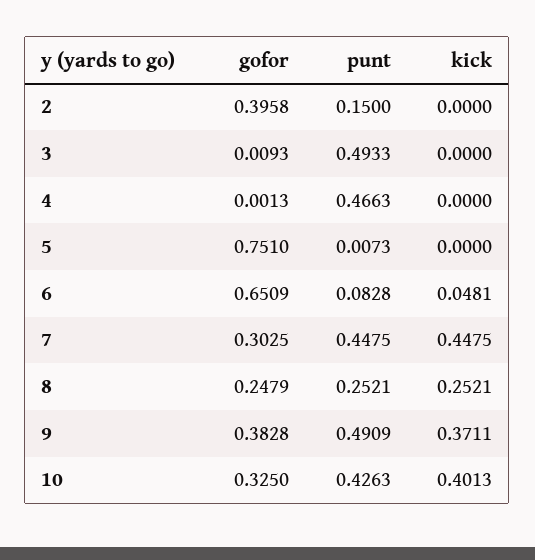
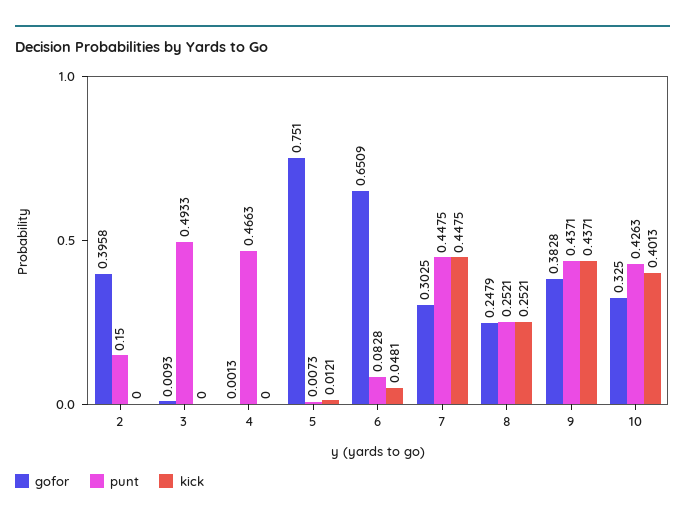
  {
    "gofor": {
      "2": 0.3958,
      "3": 0.0093,
      "4": 0.0013,
      "5": 0.751,
      "6": 0.6509,
      "7": 0.3025,
      "8": 0.2479,
      "9": 0.3828,
      "10": 0.325
    },
    "punt": {
      "2": 0.15,
      "3": 0.4933,
      "4": 0.4663,
      "5": 0.0073,
      "6": 0.0828,
      "7": 0.4475,
      "8": 0.2521,
-     "9": 0.4909,
+     "9": 0.4371,
      "10": 0.4263
    },
    "kick": {
      "2": 0,
      "3": 0,
      "4": 0,
-     "5": 0,
+     "5": 0.0121,
      "6": 0.0481,
      "7": 0.4475,
      "8": 0.2521,
-     "9": 0.3711,
+     "9": 0.4371,
      "10": 0.4013
    }
  }

